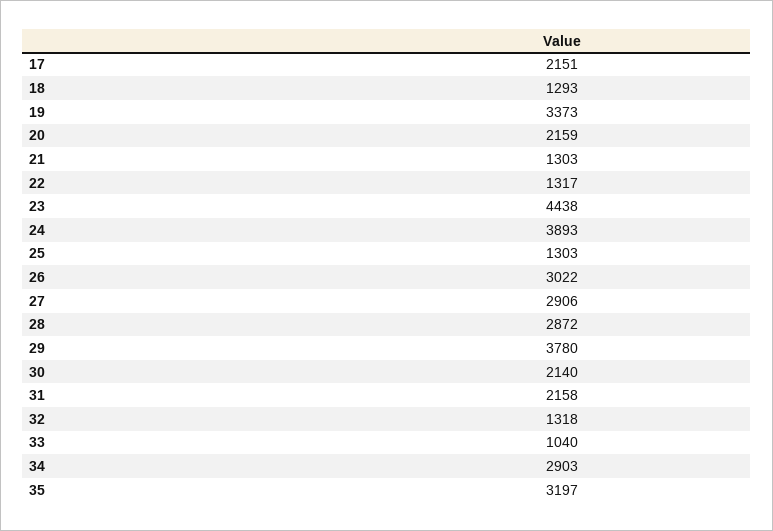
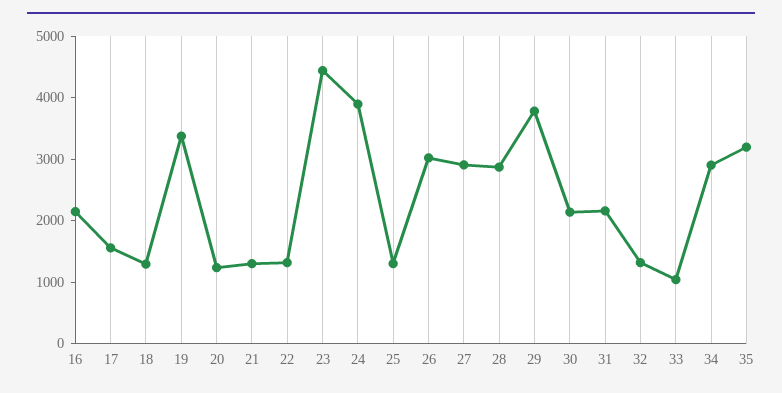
  {
-   "17": 2151,
+   "17": 1600,
    "18": 1293,
    "19": 3373,
-   "20": 2159,
+   "20": 1200,
    "21": 1303,
    "22": 1317,
    "23": 4438,
    "24": 3893,
    "25": 1303,
    "26": 3022,
    "27": 2906,
    "28": 2872,
    "29": 3780,
    "30": 2140,
    "31": 2158,
    "32": 1318,
    "33": 1040,
    "34": 2903,
-   "35": 3197
+   "35": 3197,
+   "16": 2200
  }

